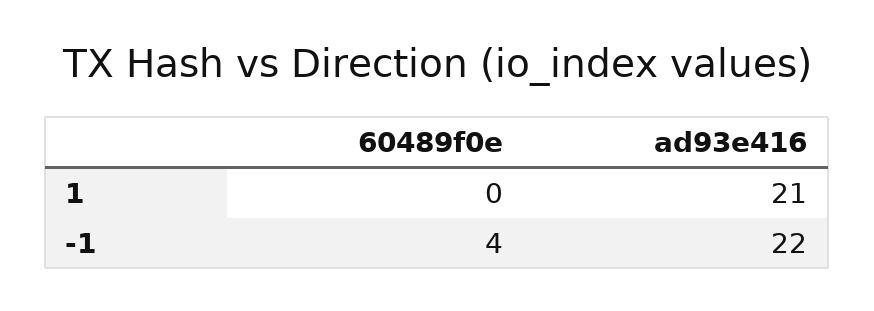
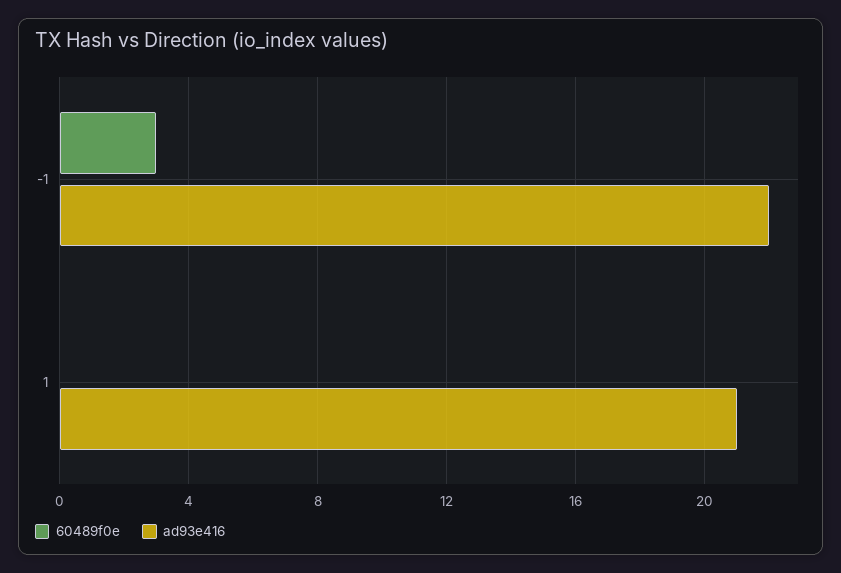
  {
    "60489f0e": {
      "1": 0,
-     "-1": 4
+     "-1": 3
    },
    "ad93e416": {
      "1": 21,
      "-1": 22
    }
  }

